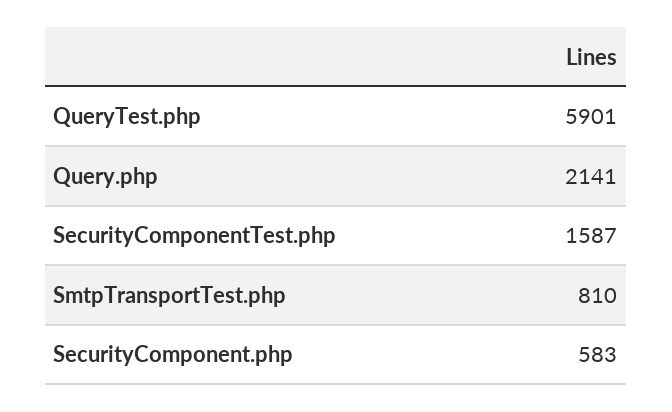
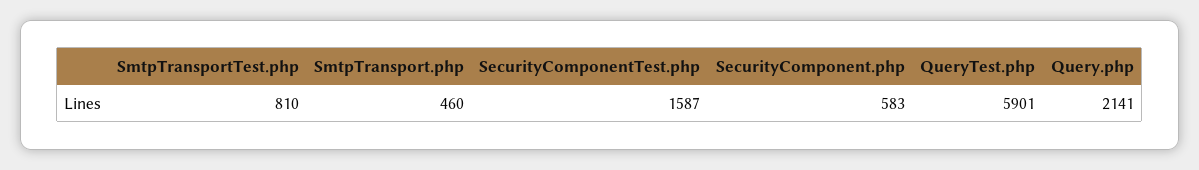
  {
    "QueryTest.php": 5901,
    "Query.php": 2141,
    "SecurityComponentTest.php": 1587,
    "SmtpTransportTest.php": 810,
-   "SecurityComponent.php": 583
+   "SecurityComponent.php": 583,
+   "SmtpTransport.php": 460
  }

